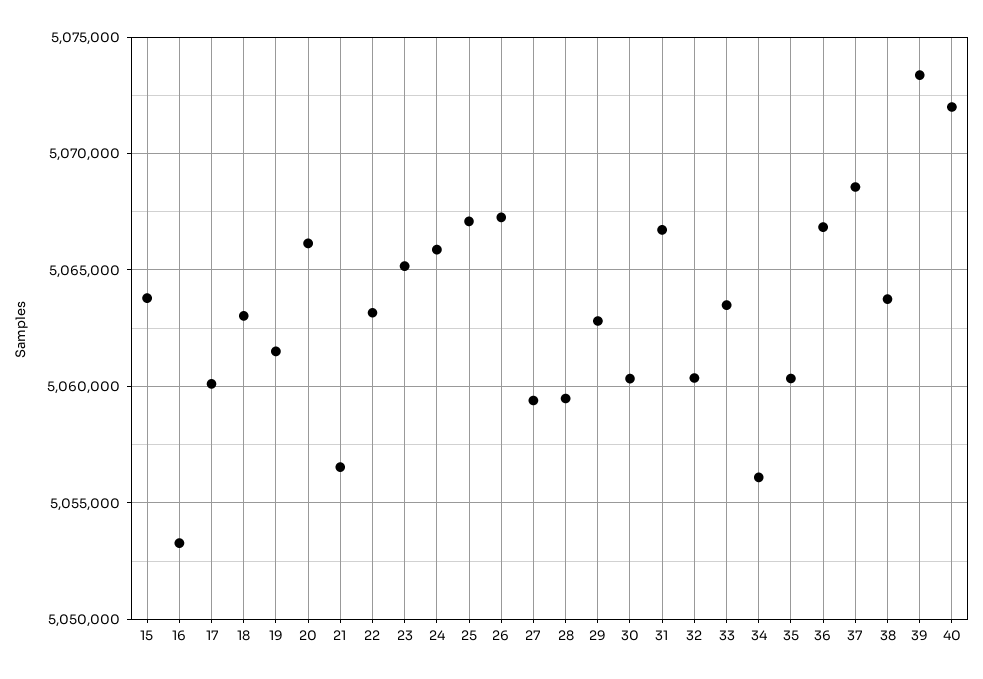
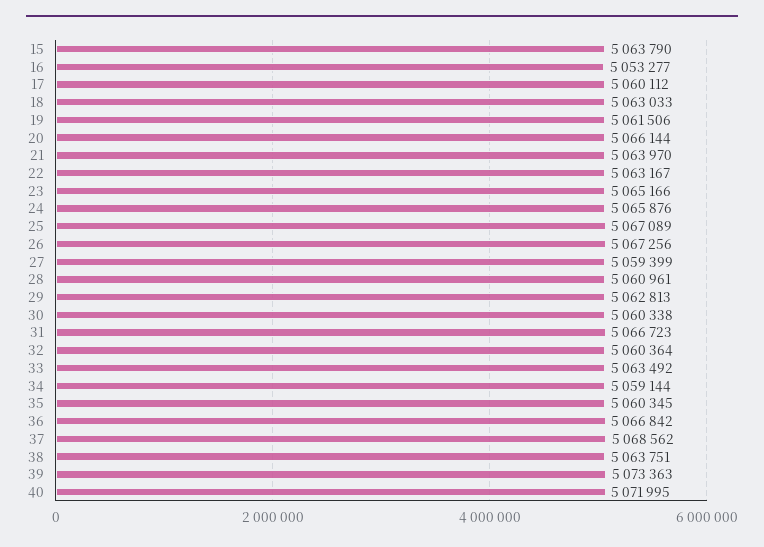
  {
    "15": 5063790,
    "16": 5053277,
    "17": 5060112,
    "18": 5063033,
    "19": 5061506,
    "20": 5066144,
-   "21": 5056500,
+   "21": 5063970,
    "22": 5063167,
    "23": 5065166,
    "24": 5065876,
    "25": 5067089,
    "26": 5067256,
    "27": 5059399,
-   "28": 5059500,
+   "28": 5060961,
    "29": 5062813,
    "30": 5060338,
    "31": 5066723,
    "32": 5060364,
    "33": 5063492,
-   "34": 5056000,
+   "34": 5059144,
    "35": 5060345,
    "36": 5066842,
    "37": 5068562,
    "38": 5063751,
    "39": 5073363,
    "40": 5071995
  }

